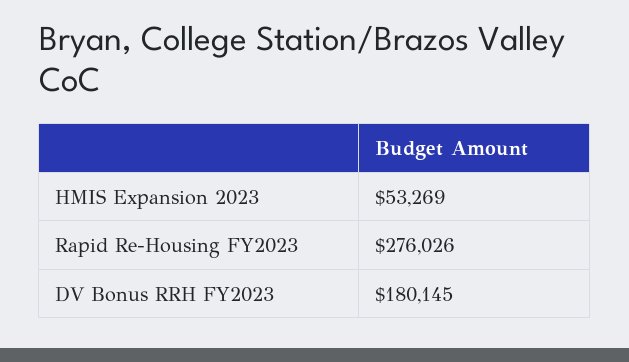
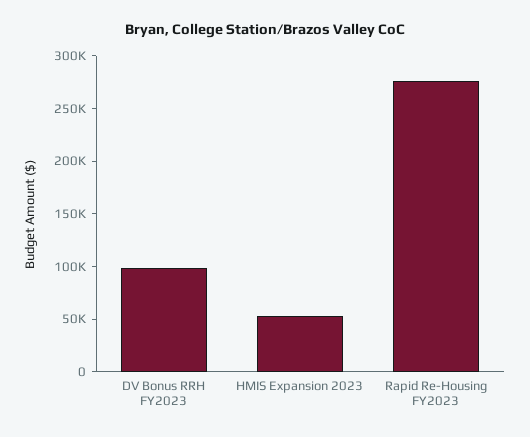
  {
    "HMIS Expansion 2023": 53269,
    "Rapid Re-Housing FY2023": 276026,
-   "DV Bonus RRH FY2023": 180145
+   "DV Bonus RRH FY2023": 100000
  }

